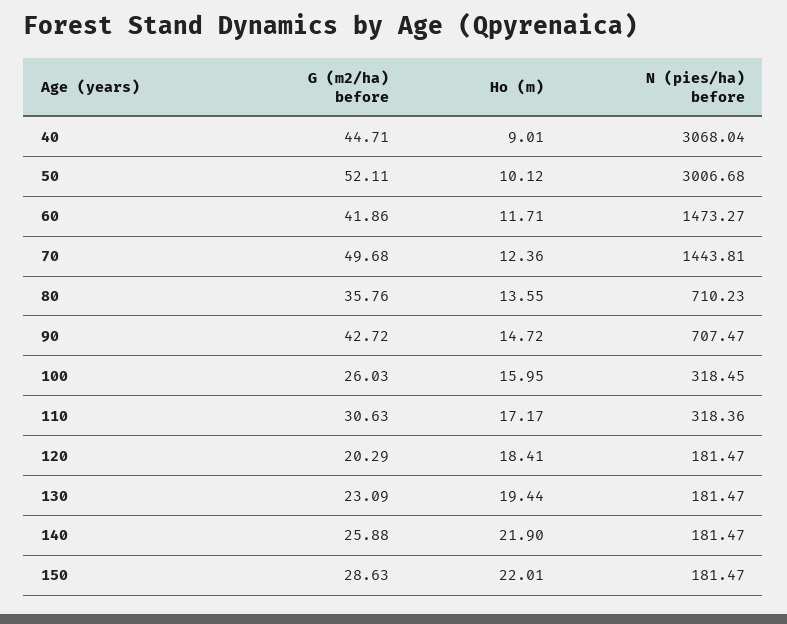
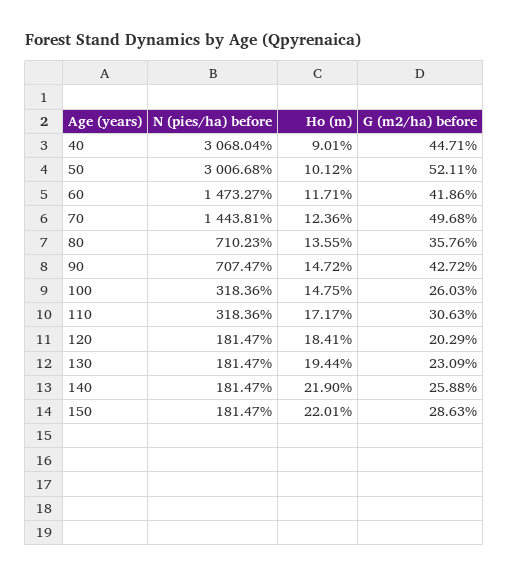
  {
    "G (m2/ha) before": {
      "40": 44.71,
      "50": 52.11,
      "60": 41.86,
      "70": 49.68,
      "80": 35.76,
      "90": 42.72,
      "100": 26.03,
      "110": 30.63,
      "120": 20.29,
      "130": 23.09,
      "140": 25.88,
      "150": 28.63
    },
    "Ho (m)": {
      "40": 9.01,
      "50": 10.12,
      "60": 11.71,
      "70": 12.36,
      "80": 13.55,
      "90": 14.72,
-     "100": 15.95,
+     "100": 14.75,
      "110": 17.17,
      "120": 18.41,
      "130": 19.44,
      "140": 21.9,
      "150": 22.01
    },
    "N (pies/ha) before": {
      "40": 3068.04,
      "50": 3006.68,
      "60": 1473.27,
      "70": 1443.81,
      "80": 710.23,
      "90": 707.47,
-     "100": 318.45,
+     "100": 318.36,
      "110": 318.36,
      "120": 181.47,
      "130": 181.47,
      "140": 181.47,
      "150": 181.47
    }
  }

